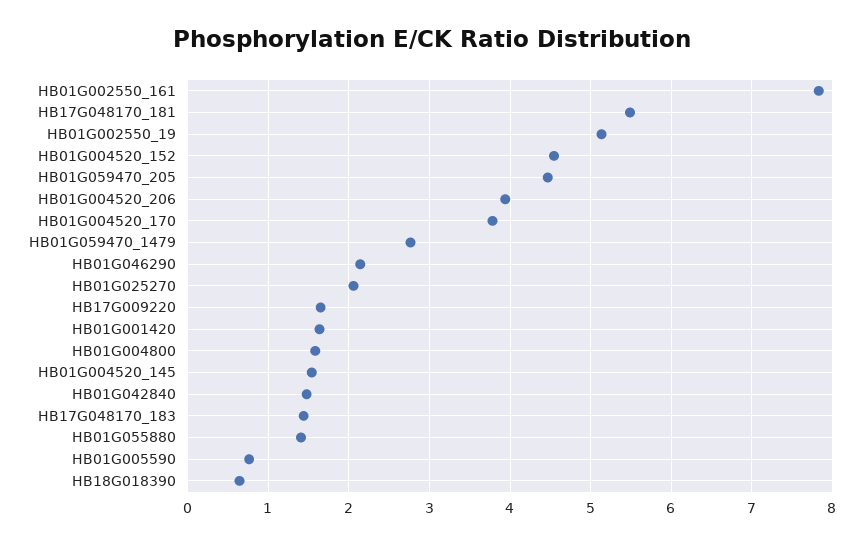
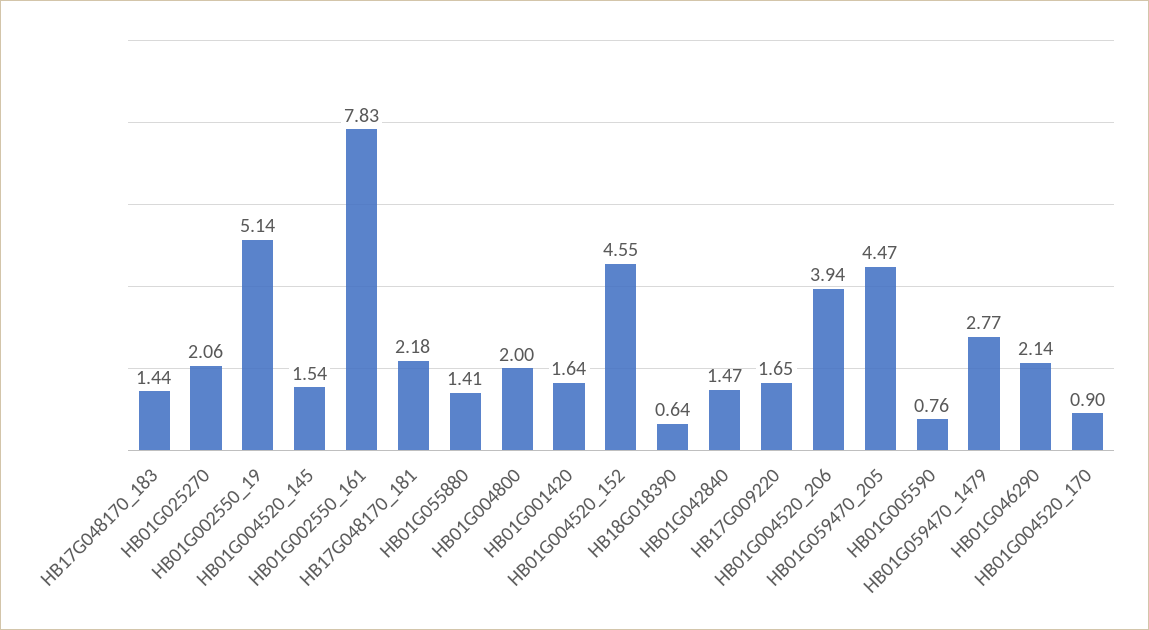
  {
    "HB01G002550_161": 7.83,
-   "HB17G048170_181": 5.5,
+   "HB17G048170_181": 2.18,
    "HB01G002550_19": 5.14,
    "HB01G004520_152": 4.55,
    "HB01G059470_205": 4.47,
    "HB01G004520_206": 3.94,
-   "HB01G004520_170": 3.8,
+   "HB01G004520_170": 0.9,
    "HB01G059470_1479": 2.77,
    "HB01G046290": 2.14,
    "HB01G025270": 2.06,
    "HB17G009220": 1.65,
    "HB01G001420": 1.64,
-   "HB01G004800": 1.6,
+   "HB01G004800": 2,
    "HB01G004520_145": 1.54,
    "HB01G042840": 1.47,
    "HB17G048170_183": 1.44,
    "HB01G055880": 1.41,
    "HB01G005590": 0.76,
    "HB18G018390": 0.64
  }

